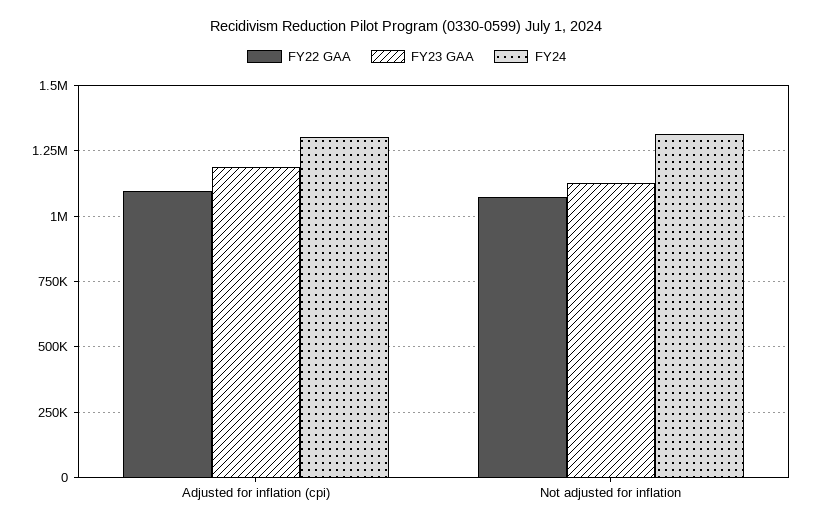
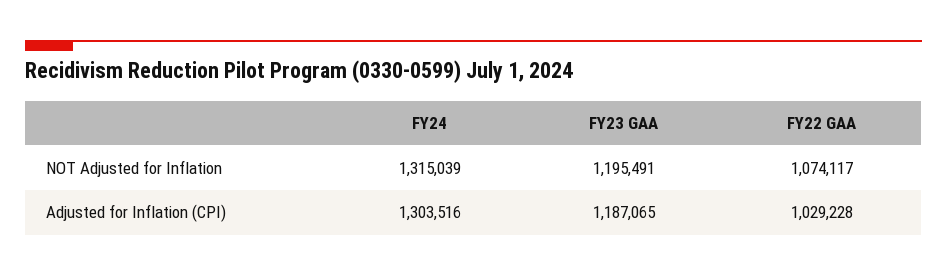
  {
    "FY22 GAA": {
-     "Adjusted for inflation (cpi)": 1100000,
+     "Adjusted for inflation (cpi)": 1029228,
      "Not adjusted for inflation": 1074117
    },
    "FY23 GAA": {
      "Adjusted for inflation (cpi)": 1187065,
-     "Not adjusted for inflation": 1125000
+     "Not adjusted for inflation": 1195491
    },
    "FY24": {
      "Adjusted for inflation (cpi)": 1303516,
      "Not adjusted for inflation": 1315039
    }
  }

